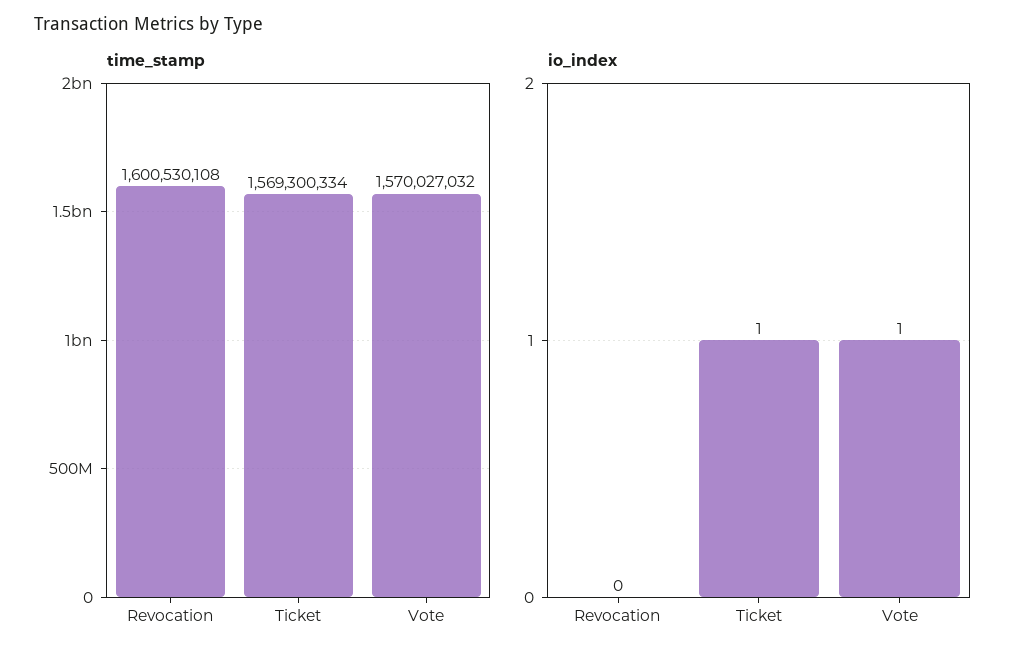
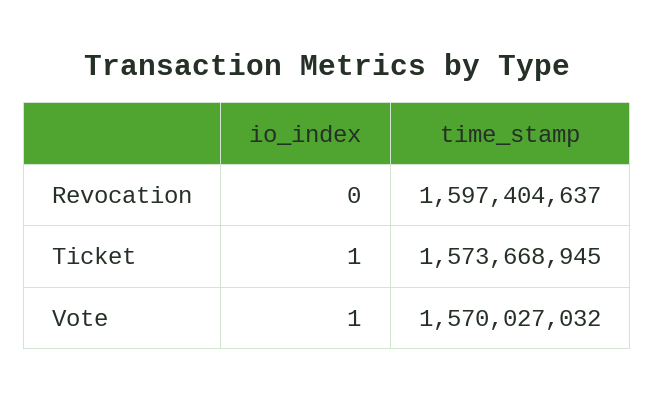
  {
    "time_stamp": {
-     "Revocation": 1600530108,
+     "Revocation": 1597404637,
-     "Ticket": 1569300334,
+     "Ticket": 1573668945,
      "Vote": 1570027032
    },
    "io_index": {
      "Revocation": 0,
      "Ticket": 1,
      "Vote": 1
    }
  }

